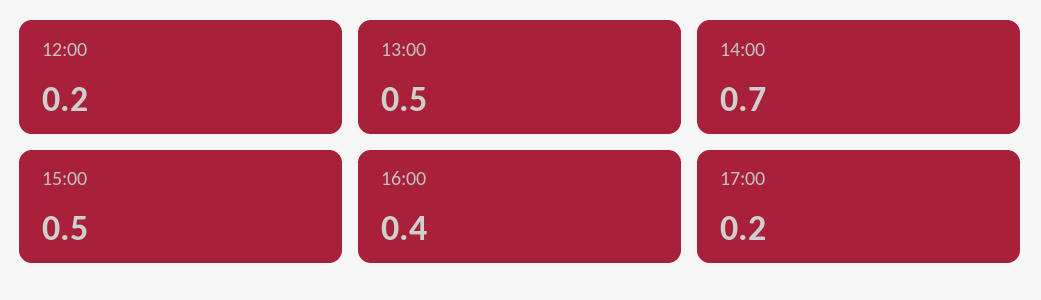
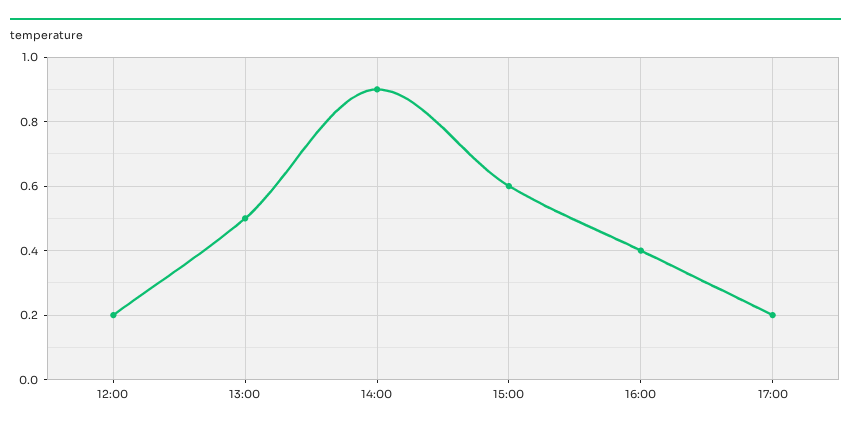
  {
    "12:00": 0.2,
    "13:00": 0.5,
-   "14:00": 0.7,
+   "14:00": 0.9,
-   "15:00": 0.5,
+   "15:00": 0.6,
    "16:00": 0.4,
    "17:00": 0.2
  }

